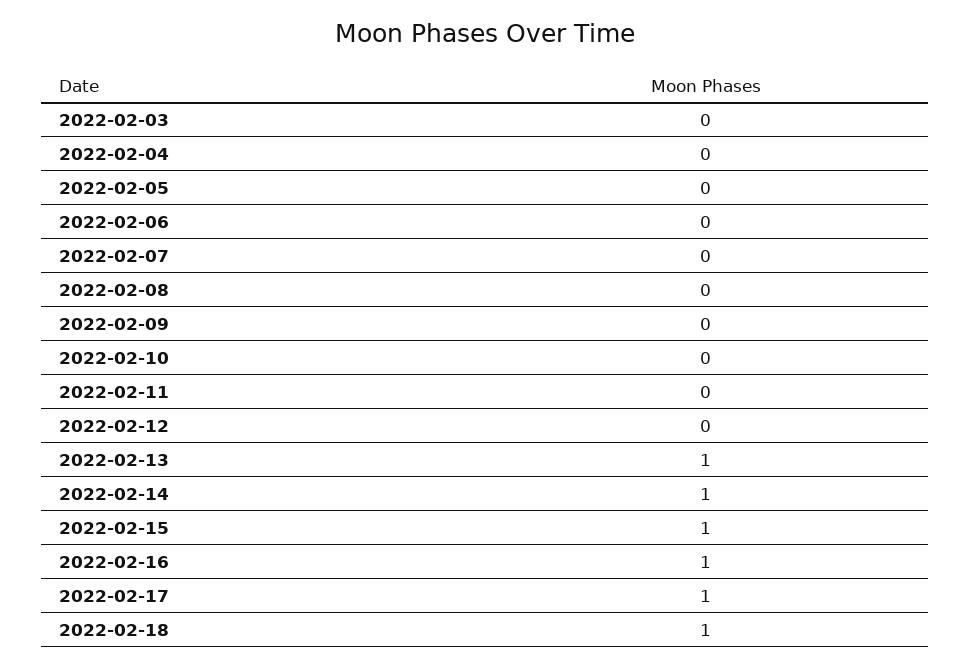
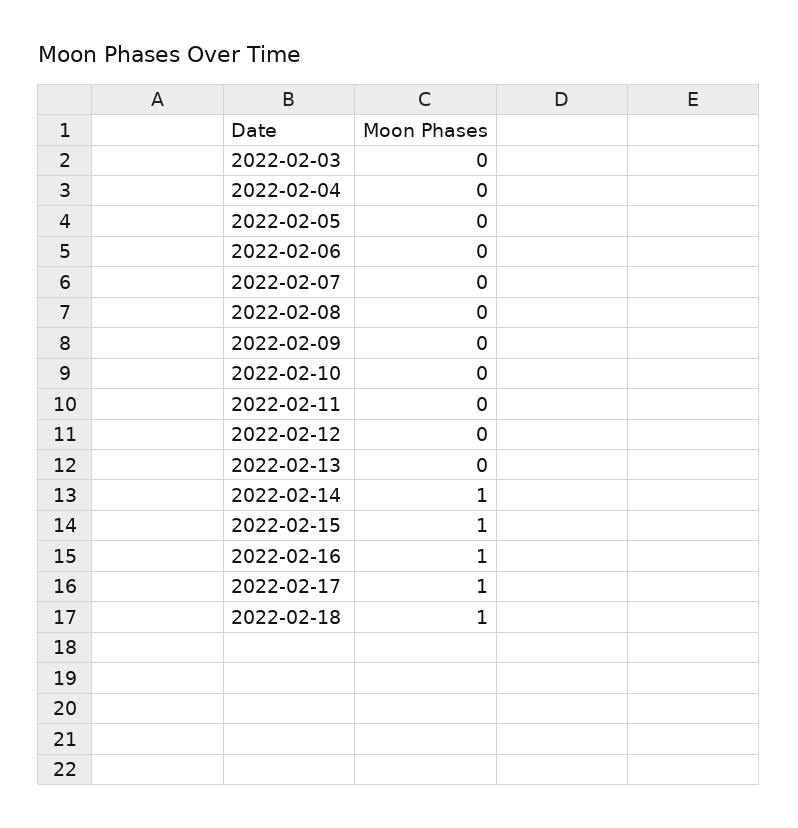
  {
    "2022-02-03": 0,
    "2022-02-04": 0,
    "2022-02-05": 0,
    "2022-02-06": 0,
    "2022-02-07": 0,
    "2022-02-08": 0,
    "2022-02-09": 0,
    "2022-02-10": 0,
    "2022-02-11": 0,
    "2022-02-12": 0,
-   "2022-02-13": 1,
+   "2022-02-13": 0,
    "2022-02-14": 1,
    "2022-02-15": 1,
    "2022-02-16": 1,
    "2022-02-17": 1,
    "2022-02-18": 1
  }

